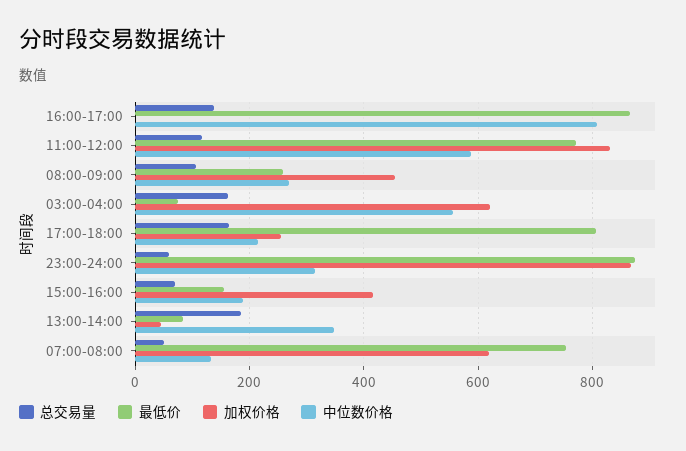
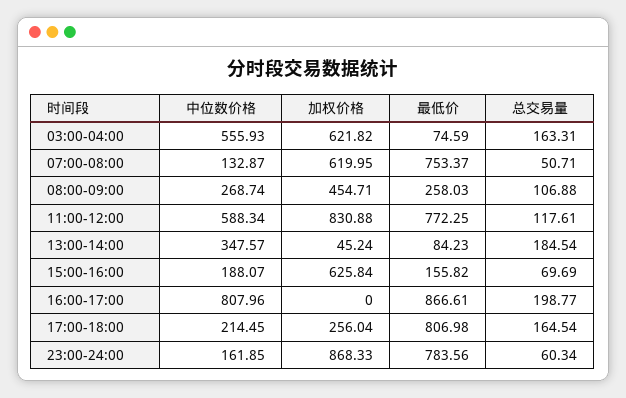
  {
    "总交易量": {
-     "16:00-17:00": 140,
+     "16:00-17:00": 198.77,
      "11:00-12:00": 117.61,
      "08:00-09:00": 106.88,
      "03:00-04:00": 163.31,
      "17:00-18:00": 164.54,
      "23:00-24:00": 60.34,
      "15:00-16:00": 69.69,
      "13:00-14:00": 184.54,
      "07:00-08:00": 50.71
    },
    "最低价": {
      "16:00-17:00": 866.61,
      "11:00-12:00": 772.25,
      "08:00-09:00": 258.03,
      "03:00-04:00": 74.59,
      "17:00-18:00": 806.98,
-     "23:00-24:00": 880,
+     "23:00-24:00": 783.56,
      "15:00-16:00": 155.82,
      "13:00-14:00": 84.23,
      "07:00-08:00": 753.37
    },
    "加权价格": {
      "16:00-17:00": 0,
      "11:00-12:00": 830.88,
      "08:00-09:00": 454.71,
      "03:00-04:00": 621.82,
      "17:00-18:00": 256.04,
      "23:00-24:00": 868.33,
-     "15:00-16:00": 420,
+     "15:00-16:00": 625.84,
      "13:00-14:00": 45.24,
      "07:00-08:00": 619.95
    },
    "中位数价格": {
      "16:00-17:00": 807.96,
      "11:00-12:00": 588.34,
      "08:00-09:00": 268.74,
      "03:00-04:00": 555.93,
      "17:00-18:00": 214.45,
-     "23:00-24:00": 320,
+     "23:00-24:00": 161.85,
      "15:00-16:00": 188.07,
      "13:00-14:00": 347.57,
      "07:00-08:00": 132.87
    }
  }

